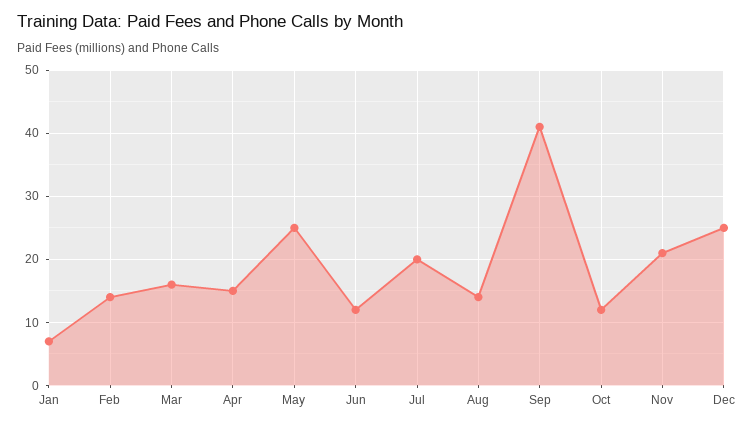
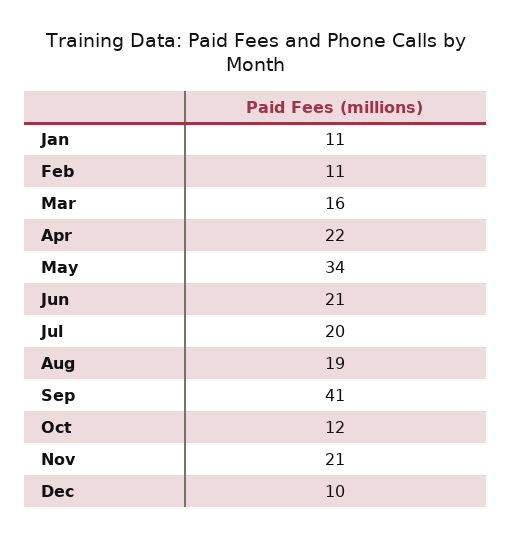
  {
-   "Jan": 7,
+   "Jan": 11,
-   "Feb": 14,
+   "Feb": 11,
    "Mar": 16,
-   "Apr": 15,
+   "Apr": 22,
-   "May": 25,
+   "May": 34,
-   "Jun": 12,
+   "Jun": 21,
    "Jul": 20,
-   "Aug": 14,
+   "Aug": 19,
    "Sep": 41,
    "Oct": 12,
    "Nov": 21,
-   "Dec": 25
+   "Dec": 10
  }

